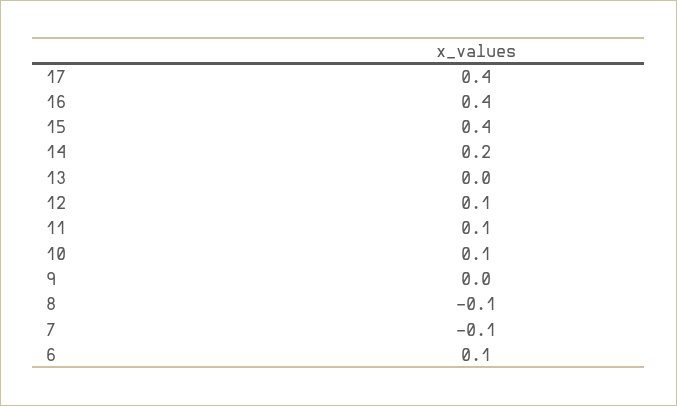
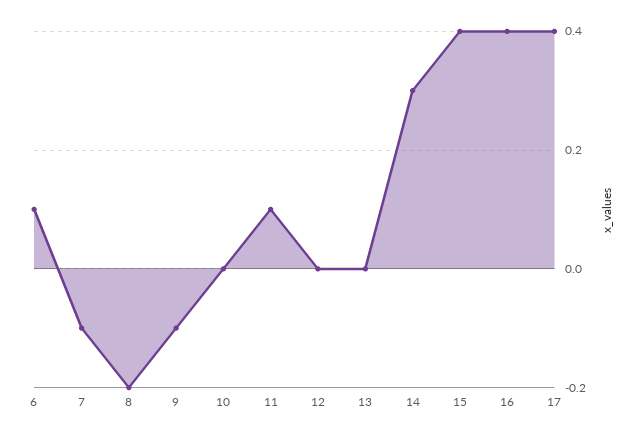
  {
    "17": 0.4,
    "16": 0.4,
    "15": 0.4,
-   "14": 0.2,
+   "14": 0.3,
    "13": 0,
-   "12": 0.1,
+   "12": 0,
    "11": 0.1,
-   "10": 0.1,
+   "10": 0,
-   "9": 0,
+   "9": -0.1,
-   "8": -0.1,
+   "8": -0.2,
    "7": -0.1,
    "6": 0.1
  }

